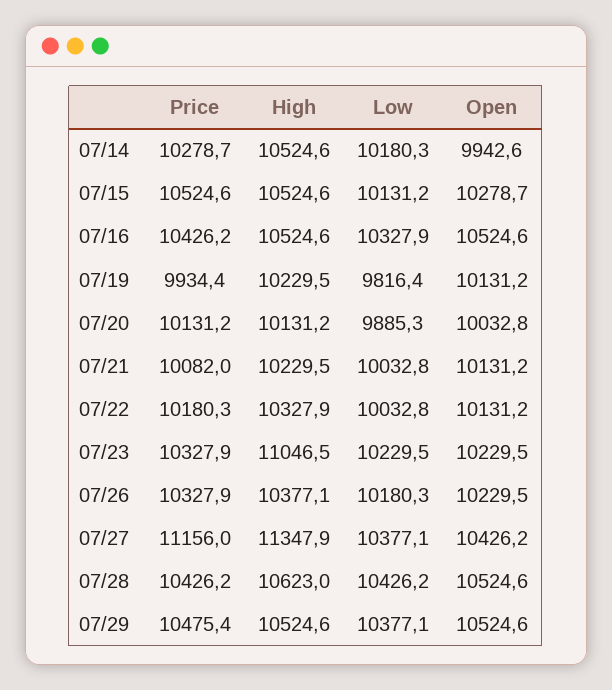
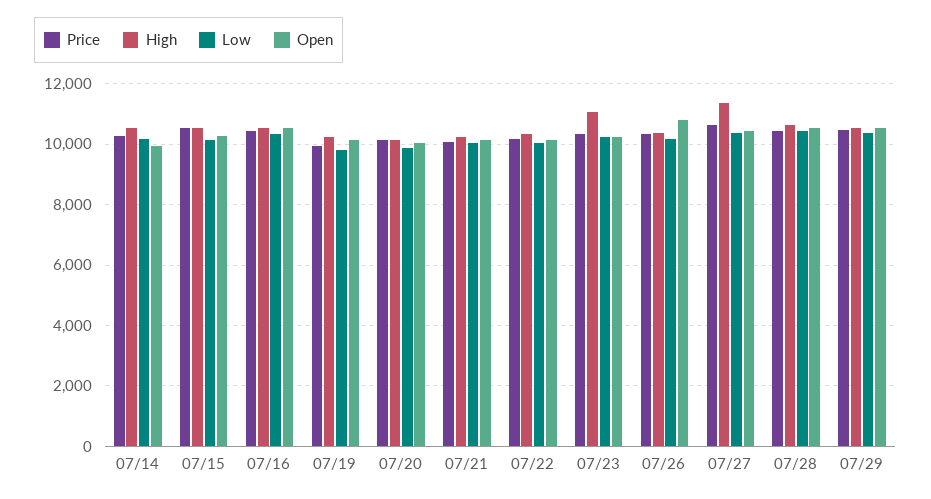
  {
    "Price": {
      "07/14": 10278.7,
      "07/15": 10524.6,
      "07/16": 10426.2,
      "07/19": 9934.4,
      "07/20": 10131.2,
      "07/21": 10082,
      "07/22": 10180.3,
      "07/23": 10327.9,
      "07/26": 10327.9,
-     "07/27": 11156,
+     "07/27": 10600,
      "07/28": 10426.2,
      "07/29": 10475.4
    },
    "High": {
      "07/14": 10524.6,
      "07/15": 10524.6,
      "07/16": 10524.6,
      "07/19": 10229.5,
      "07/20": 10131.2,
      "07/21": 10229.5,
      "07/22": 10327.9,
      "07/23": 11046.5,
      "07/26": 10377.1,
      "07/27": 11347.9,
      "07/28": 10623,
      "07/29": 10524.6
    },
    "Low": {
      "07/14": 10180.3,
      "07/15": 10131.2,
      "07/16": 10327.9,
      "07/19": 9816.4,
      "07/20": 9885.3,
      "07/21": 10032.8,
      "07/22": 10032.8,
      "07/23": 10229.5,
      "07/26": 10180.3,
      "07/27": 10377.1,
      "07/28": 10426.2,
      "07/29": 10377.1
    },
    "Open": {
      "07/14": 9942.6,
      "07/15": 10278.7,
      "07/16": 10524.6,
      "07/19": 10131.2,
      "07/20": 10032.8,
      "07/21": 10131.2,
      "07/22": 10131.2,
      "07/23": 10229.5,
-     "07/26": 10229.5,
+     "07/26": 10800,
      "07/27": 10426.2,
      "07/28": 10524.6,
      "07/29": 10524.6
    }
  }

